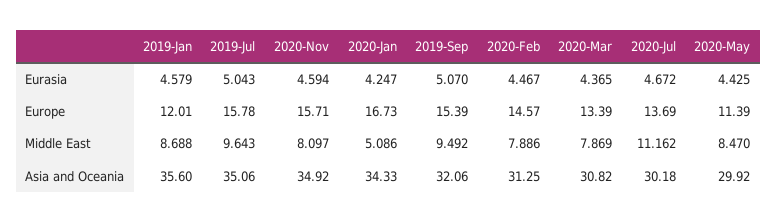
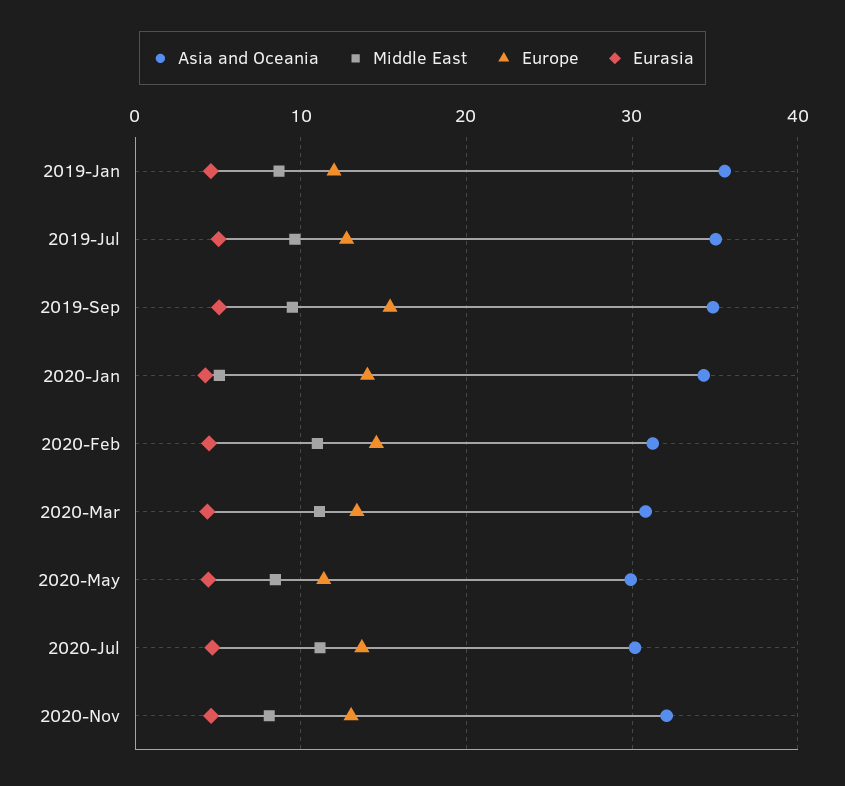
  {
    "Eurasia": {
      "2019-Jan": 4.579,
      "2019-Jul": 5.043,
      "2020-Nov": 4.594,
      "2020-Jan": 4.247,
      "2019-Sep": 5.07,
      "2020-Feb": 4.467,
      "2020-Mar": 4.365,
      "2020-Jul": 4.672,
      "2020-May": 4.425
    },
    "Europe": {
      "2019-Jan": 12.01,
-     "2019-Jul": 15.78,
+     "2019-Jul": 13,
-     "2020-Nov": 15.71,
+     "2020-Nov": 13,
-     "2020-Jan": 16.73,
+     "2020-Jan": 14,
      "2019-Sep": 15.39,
      "2020-Feb": 14.57,
      "2020-Mar": 13.39,
      "2020-Jul": 13.69,
      "2020-May": 11.39
    },
    "Middle East": {
      "2019-Jan": 8.688,
      "2019-Jul": 9.643,
      "2020-Nov": 8.097,
      "2020-Jan": 5.086,
      "2019-Sep": 9.492,
-     "2020-Feb": 7.886,
+     "2020-Feb": 11,
-     "2020-Mar": 7.869,
+     "2020-Mar": 11,
      "2020-Jul": 11.162,
      "2020-May": 8.47
    },
    "Asia and Oceania": {
      "2019-Jan": 35.6,
      "2019-Jul": 35.06,
-     "2020-Nov": 34.92,
+     "2020-Nov": 32,
      "2020-Jan": 34.33,
-     "2019-Sep": 32.06,
+     "2019-Sep": 35,
      "2020-Feb": 31.25,
      "2020-Mar": 30.82,
      "2020-Jul": 30.18,
      "2020-May": 29.92
    }
  }

